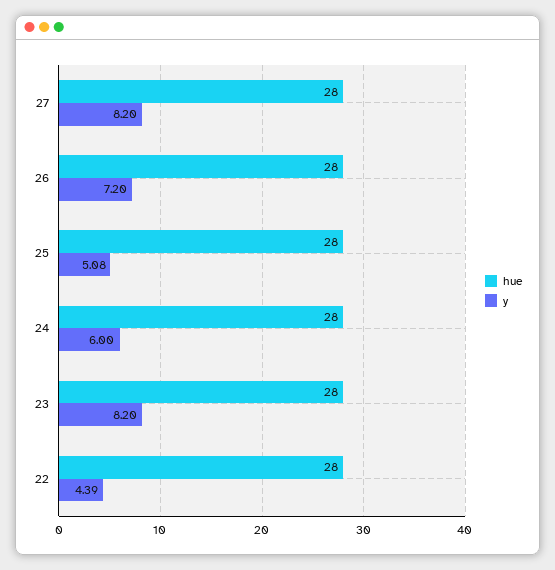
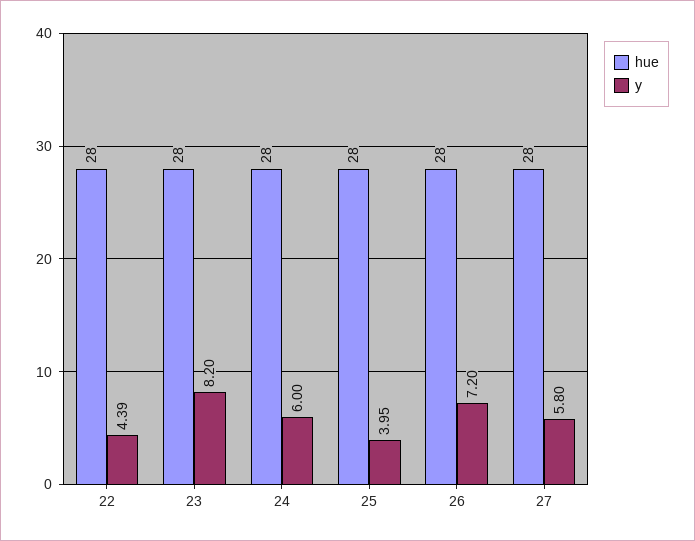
  {
    "hue": {
      "27": 28,
      "26": 28,
      "25": 28,
      "24": 28,
      "23": 28,
      "22": 28
    },
    "y": {
-     "27": 8.2,
+     "27": 5.8,
      "26": 7.2,
-     "25": 5.08,
+     "25": 3.95,
      "24": 6,
      "23": 8.2,
      "22": 4.39
    }
  }

